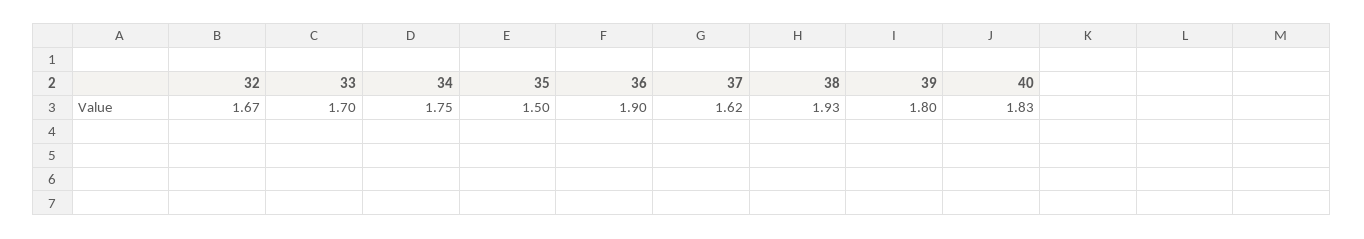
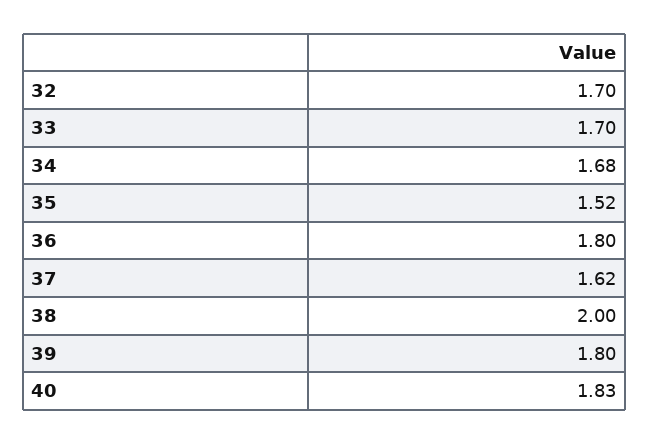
  {
-   "32": 1.67,
+   "32": 1.7,
    "33": 1.7,
-   "34": 1.75,
+   "34": 1.68,
-   "35": 1.5,
+   "35": 1.52,
-   "36": 1.9,
+   "36": 1.8,
    "37": 1.62,
-   "38": 1.93,
+   "38": 2,
    "39": 1.8,
    "40": 1.83
  }

